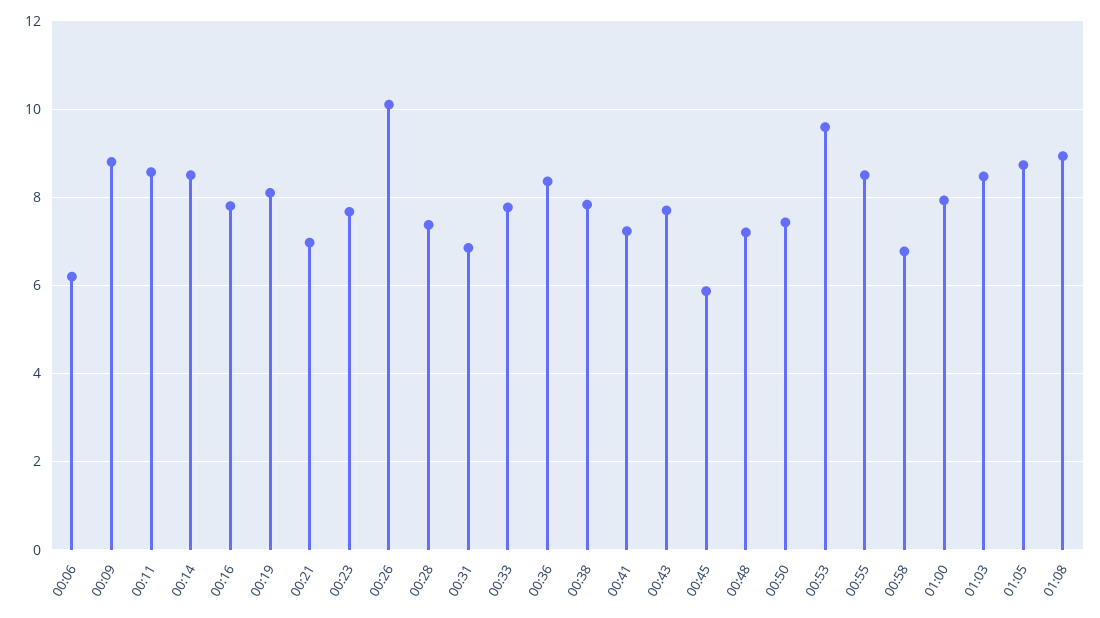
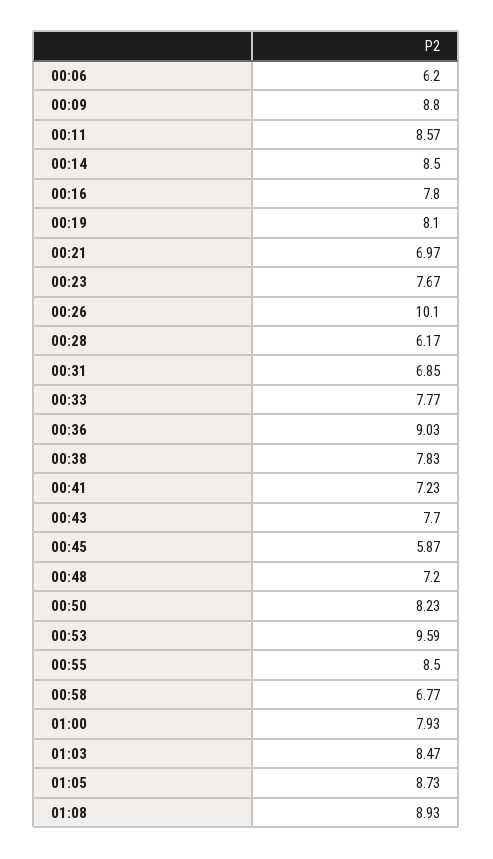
  {
    "00:06": 6.2,
    "00:09": 8.8,
    "00:11": 8.57,
    "00:14": 8.5,
    "00:16": 7.8,
    "00:19": 8.1,
    "00:21": 6.97,
    "00:23": 7.67,
    "00:26": 10.1,
-   "00:28": 7.4,
+   "00:28": 6.17,
    "00:31": 6.85,
    "00:33": 7.77,
-   "00:36": 8.4,
+   "00:36": 9.03,
    "00:38": 7.83,
    "00:41": 7.23,
    "00:43": 7.7,
    "00:45": 5.87,
    "00:48": 7.2,
-   "00:50": 7.4,
+   "00:50": 8.23,
    "00:53": 9.59,
    "00:55": 8.5,
    "00:58": 6.77,
    "01:00": 7.93,
    "01:03": 8.47,
    "01:05": 8.73,
    "01:08": 8.93
  }

